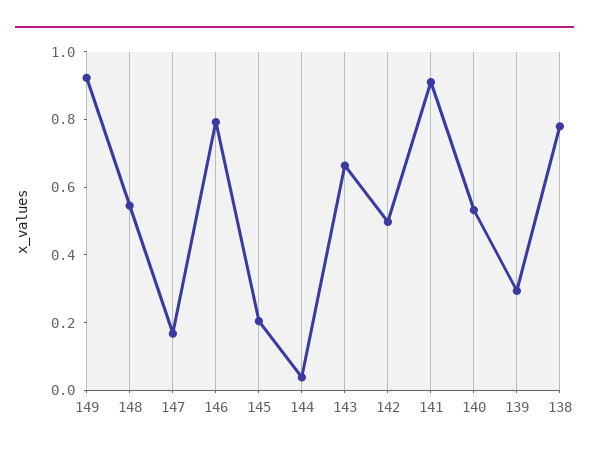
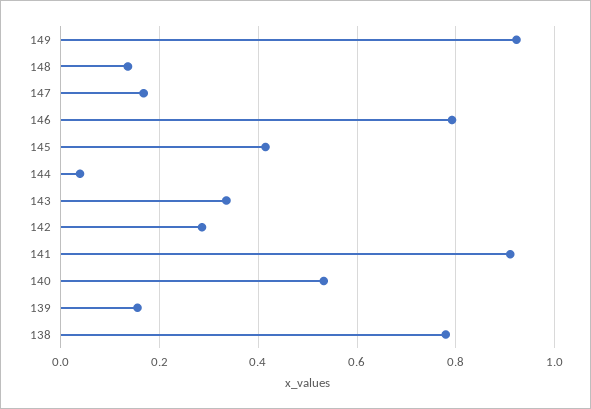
  {
    "149": 0.92,
-   "148": 0.55,
+   "148": 0.14,
    "147": 0.16,
    "146": 0.8,
-   "145": 0.2,
+   "145": 0.42,
    "144": 0.04,
-   "143": 0.65,
+   "143": 0.34,
-   "142": 0.5,
+   "142": 0.28,
    "141": 0.92,
    "140": 0.54,
-   "139": 0.3,
+   "139": 0.16,
    "138": 0.78
  }

